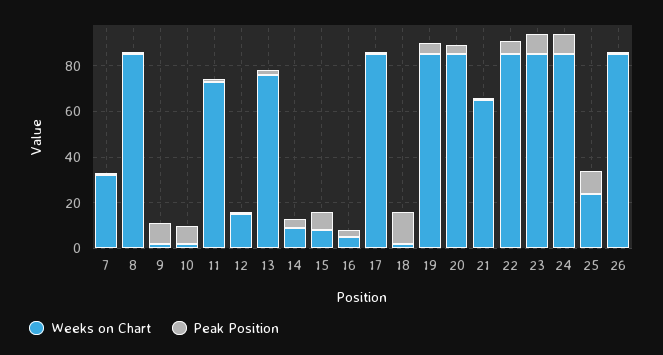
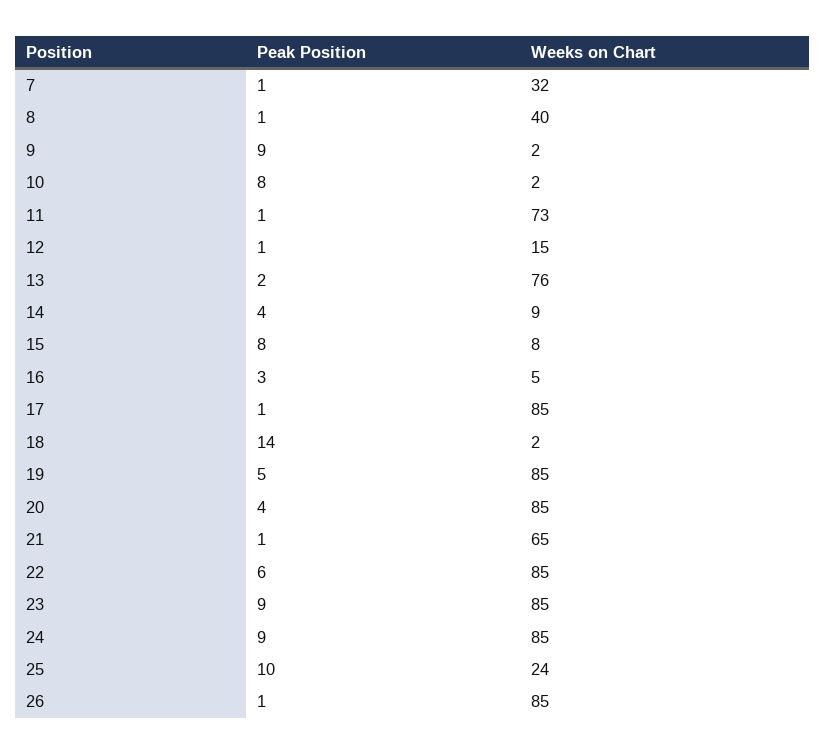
  {
    "Weeks on Chart": {
      "7": 32,
-     "8": 85,
+     "8": 40,
      "9": 2,
      "10": 2,
      "11": 73,
      "12": 15,
      "13": 76,
      "14": 9,
      "15": 8,
      "16": 5,
      "17": 85,
      "18": 2,
      "19": 85,
      "20": 85,
      "21": 65,
      "22": 85,
      "23": 85,
      "24": 85,
      "25": 24,
      "26": 85
    },
    "Peak Position": {
      "7": 1,
      "8": 1,
      "9": 9,
      "10": 8,
      "11": 1,
      "12": 1,
      "13": 2,
      "14": 4,
      "15": 8,
      "16": 3,
      "17": 1,
      "18": 14,
      "19": 5,
      "20": 4,
      "21": 1,
      "22": 6,
      "23": 9,
      "24": 9,
      "25": 10,
      "26": 1
    }
  }

